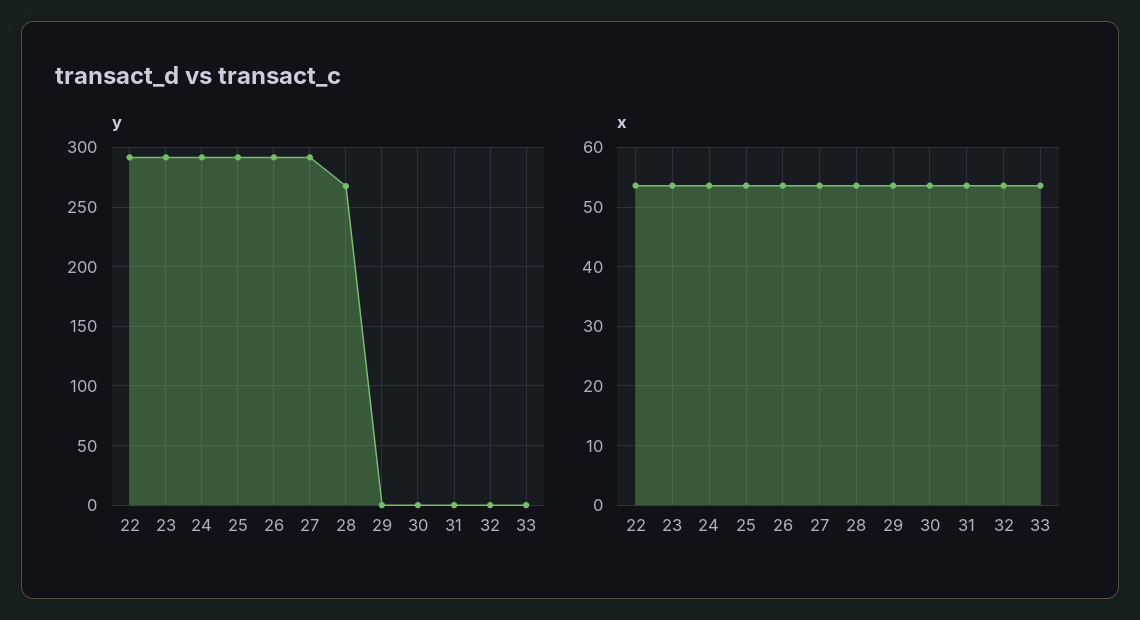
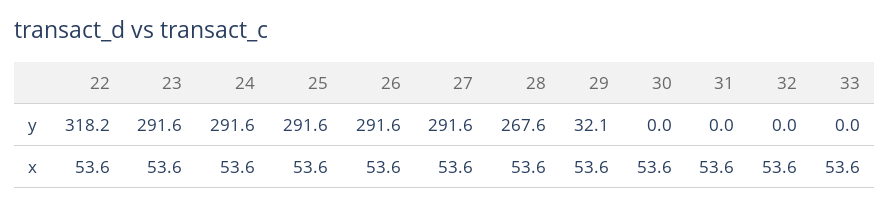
  {
    "y": {
-     "22": 290,
+     "22": 318.2,
      "23": 291.6,
      "24": 291.6,
      "25": 291.6,
      "26": 291.6,
      "27": 291.6,
      "28": 267.6,
-     "29": 0,
+     "29": 32.1,
      "30": 0,
      "31": 0,
      "32": 0,
      "33": 0
    },
    "x": {
      "22": 53.6,
      "23": 53.6,
      "24": 53.6,
      "25": 53.6,
      "26": 53.6,
      "27": 53.6,
      "28": 53.6,
      "29": 53.6,
      "30": 53.6,
      "31": 53.6,
      "32": 53.6,
      "33": 53.6
    }
  }

